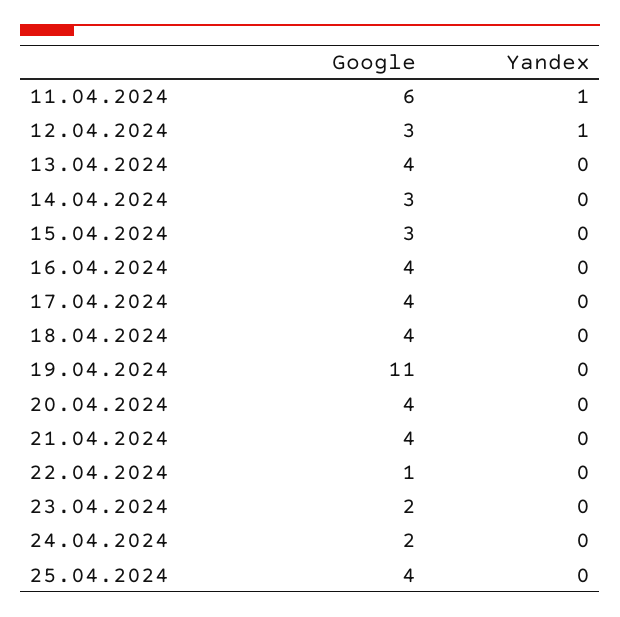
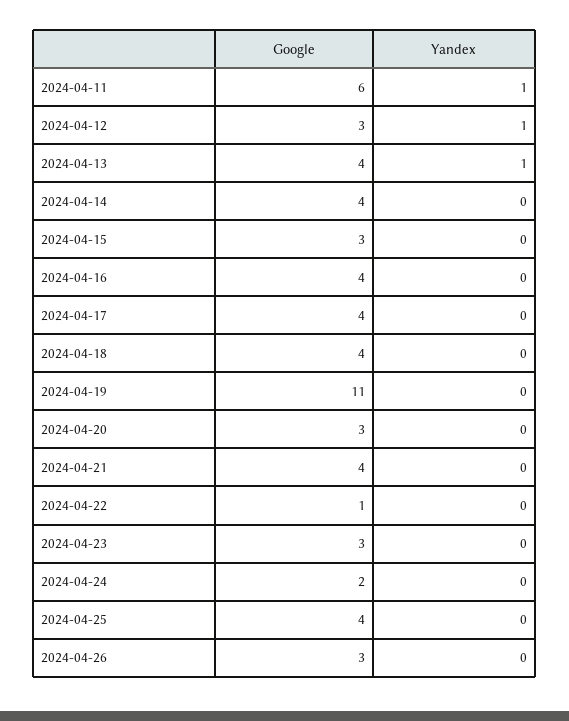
  {
    "Google": {
      "11.04.2024": 6,
      "12.04.2024": 3,
      "13.04.2024": 4,
-     "14.04.2024": 3,
+     "14.04.2024": 4,
      "15.04.2024": 3,
      "16.04.2024": 4,
      "17.04.2024": 4,
      "18.04.2024": 4,
      "19.04.2024": 11,
-     "20.04.2024": 4,
+     "20.04.2024": 3,
      "21.04.2024": 4,
      "22.04.2024": 1,
-     "23.04.2024": 2,
+     "23.04.2024": 3,
      "24.04.2024": 2,
-     "25.04.2024": 4
+     "25.04.2024": 4,
+     "2024-04-26": 3
    },
    "Yandex": {
      "11.04.2024": 1,
      "12.04.2024": 1,
-     "13.04.2024": 0,
+     "13.04.2024": 1,
      "14.04.2024": 0,
      "15.04.2024": 0,
      "16.04.2024": 0,
      "17.04.2024": 0,
      "18.04.2024": 0,
      "19.04.2024": 0,
      "20.04.2024": 0,
      "21.04.2024": 0,
      "22.04.2024": 0,
      "23.04.2024": 0,
      "24.04.2024": 0,
-     "25.04.2024": 0
+     "25.04.2024": 0,
+     "2024-04-26": 0
    }
  }

